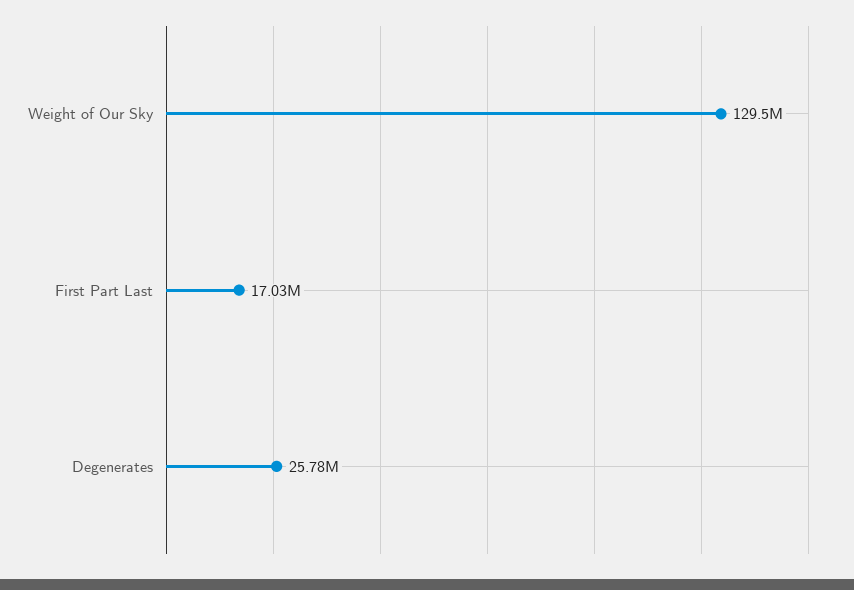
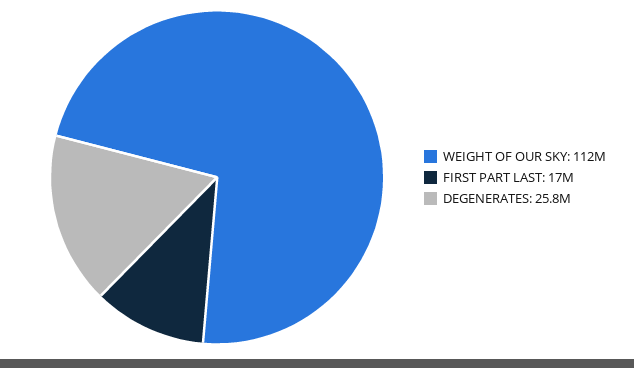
  {
-   "Weight of Our Sky": 129500000,
+   "Weight of Our Sky": 112000000,
    "First Part Last": 17030000,
    "Degenerates": 25780000
  }

